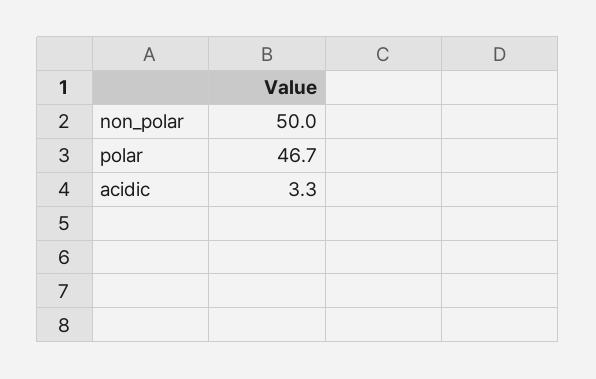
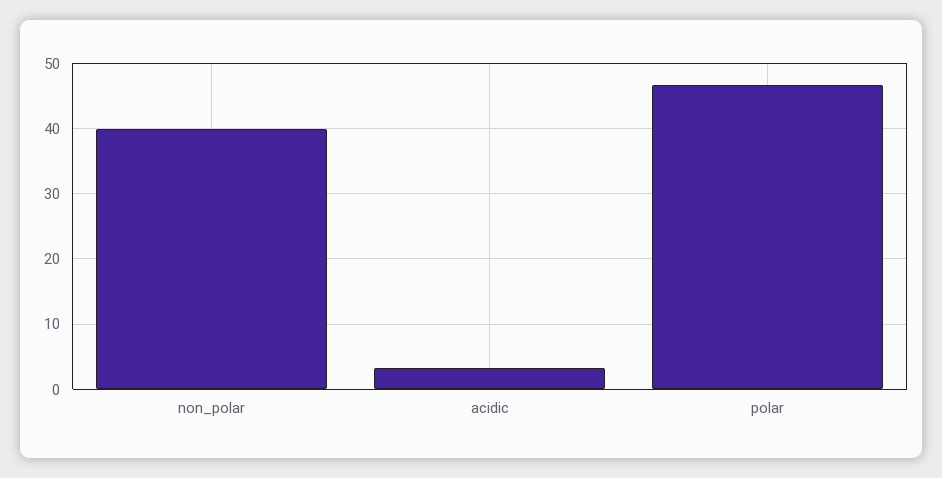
  {
-   "non_polar": 50,
+   "non_polar": 40,
    "polar": 46.7,
    "acidic": 3.3
  }

